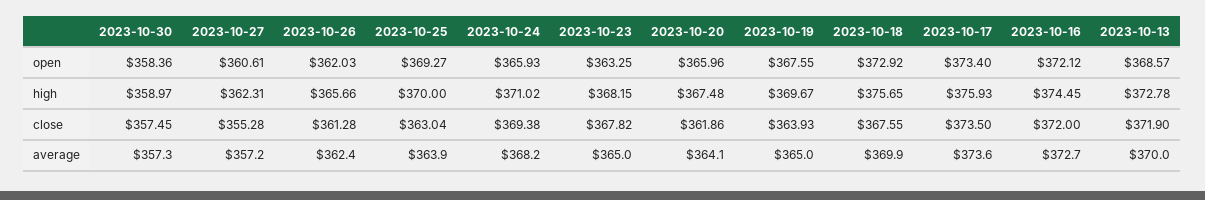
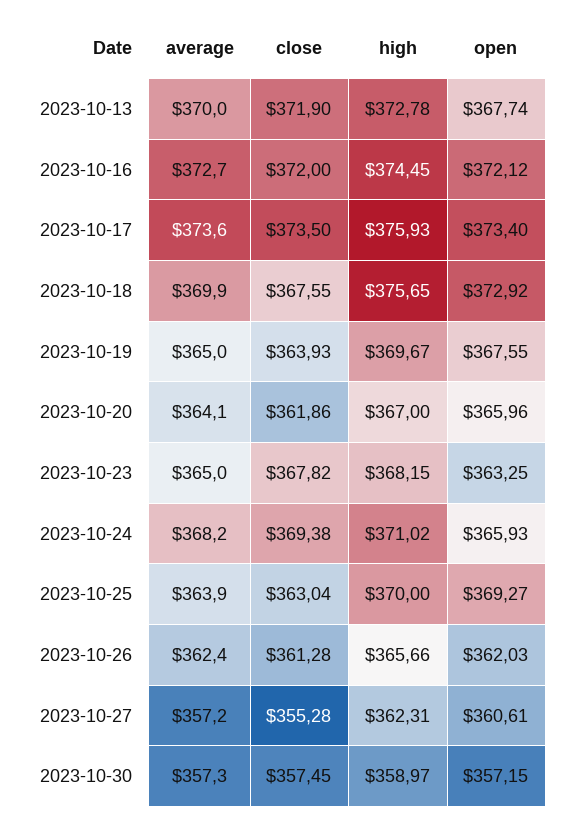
  {
    "2023-10-30": {
-     "open": 358.36,
+     "open": 357.15,
      "high": 358.97,
      "close": 357.45,
      "average": 357.3
    },
    "2023-10-27": {
      "open": 360.61,
      "high": 362.31,
      "close": 355.28,
      "average": 357.2
    },
    "2023-10-26": {
      "open": 362.03,
      "high": 365.66,
      "close": 361.28,
      "average": 362.4
    },
    "2023-10-25": {
      "open": 369.27,
      "high": 370,
      "close": 363.04,
      "average": 363.9
    },
    "2023-10-24": {
      "open": 365.93,
      "high": 371.02,
      "close": 369.38,
      "average": 368.2
    },
    "2023-10-23": {
      "open": 363.25,
      "high": 368.15,
      "close": 367.82,
      "average": 365
    },
    "2023-10-20": {
      "open": 365.96,
-     "high": 367.48,
+     "high": 367,
      "close": 361.86,
      "average": 364.1
    },
    "2023-10-19": {
      "open": 367.55,
      "high": 369.67,
      "close": 363.93,
      "average": 365
    },
    "2023-10-18": {
      "open": 372.92,
      "high": 375.65,
      "close": 367.55,
      "average": 369.9
    },
    "2023-10-17": {
      "open": 373.4,
      "high": 375.93,
      "close": 373.5,
      "average": 373.6
    },
    "2023-10-16": {
      "open": 372.12,
      "high": 374.45,
      "close": 372,
      "average": 372.7
    },
    "2023-10-13": {
-     "open": 368.57,
+     "open": 367.74,
      "high": 372.78,
      "close": 371.9,
      "average": 370
    }
  }

